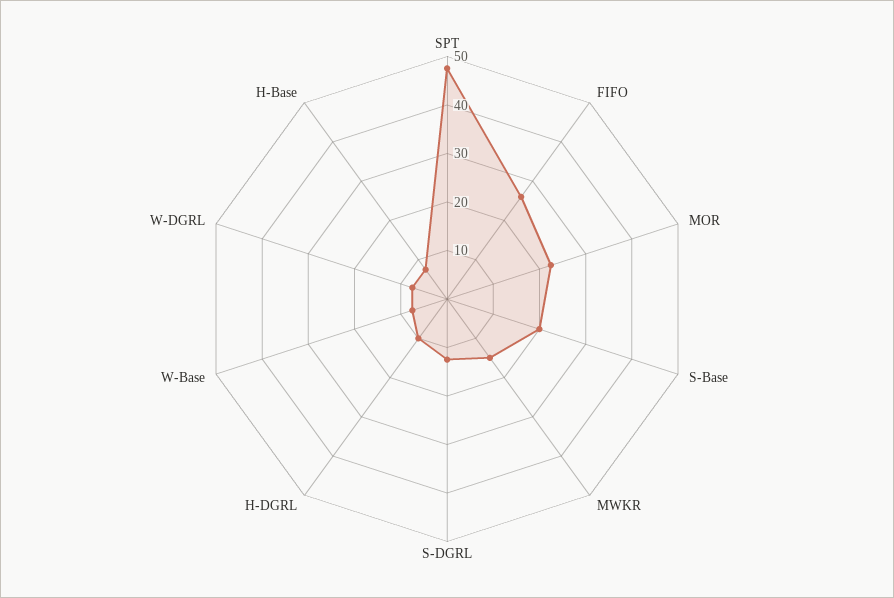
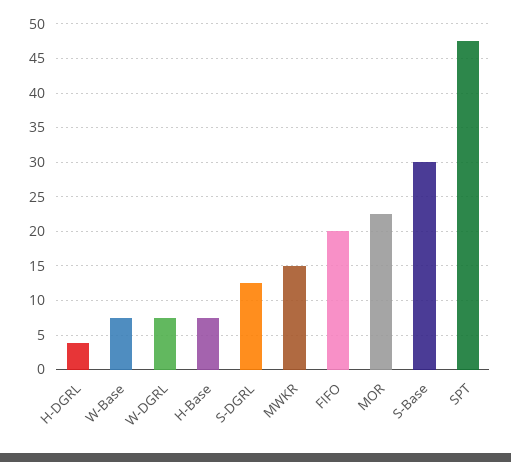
  {
    "SPT": 48,
-   "FIFO": 26,
+   "FIFO": 20,
    "MOR": 23,
-   "S-Base": 20,
+   "S-Base": 30,
    "MWKR": 15,
    "S-DGRL": 13,
-   "H-DGRL": 10,
+   "H-DGRL": 4,
    "W-Base": 8,
    "W-DGRL": 8,
    "H-Base": 8
  }

